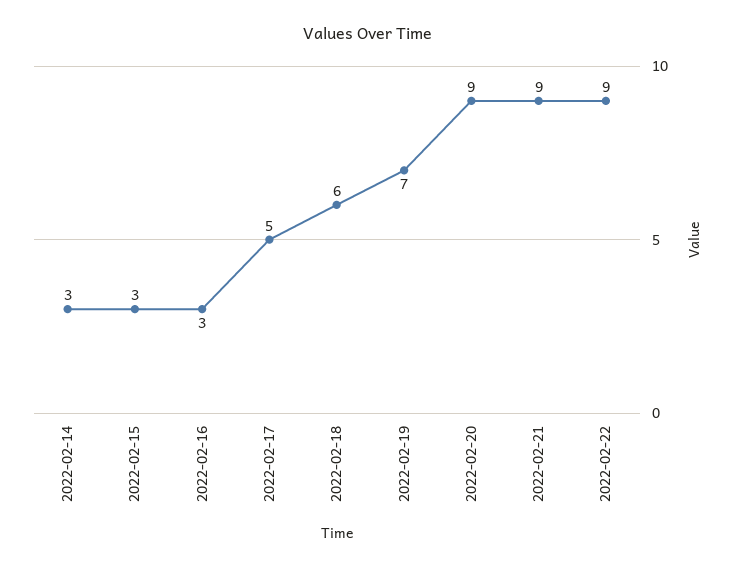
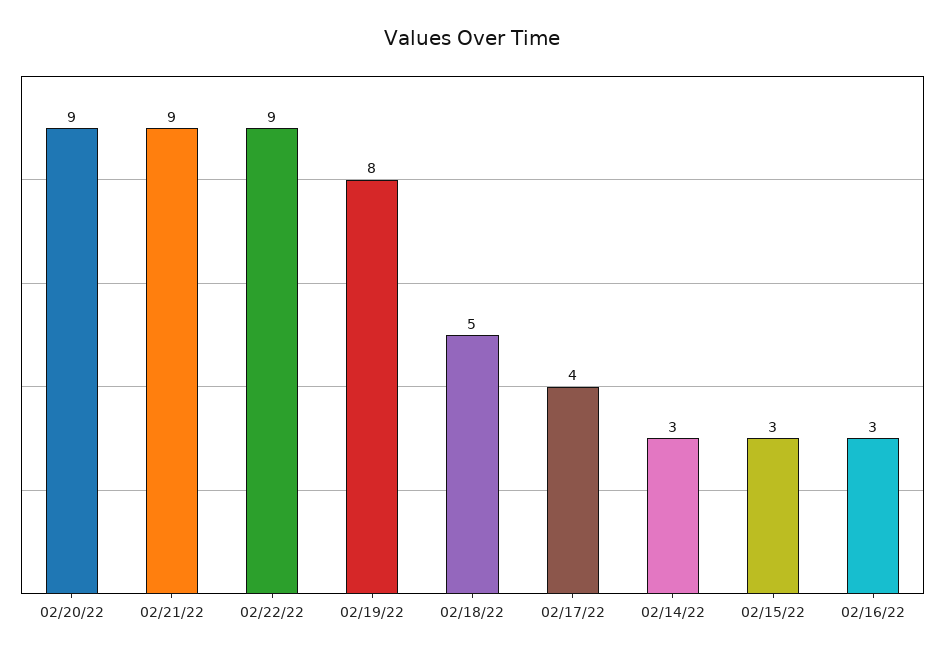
  {
    "2022-02-14": 3,
    "2022-02-15": 3,
    "2022-02-16": 3,
-   "2022-02-17": 5,
+   "2022-02-17": 4,
-   "2022-02-18": 6,
+   "2022-02-18": 5,
-   "2022-02-19": 7,
+   "2022-02-19": 8,
    "2022-02-20": 9,
    "2022-02-21": 9,
    "2022-02-22": 9
  }

